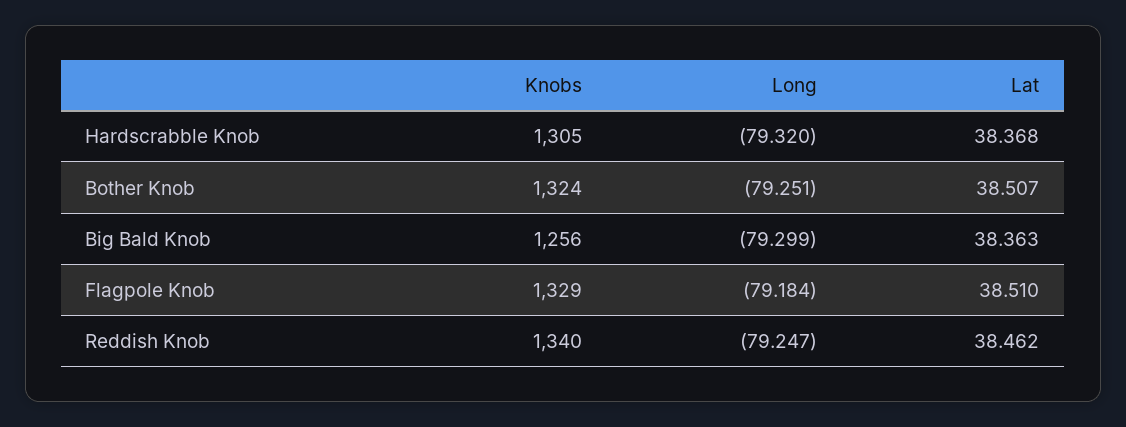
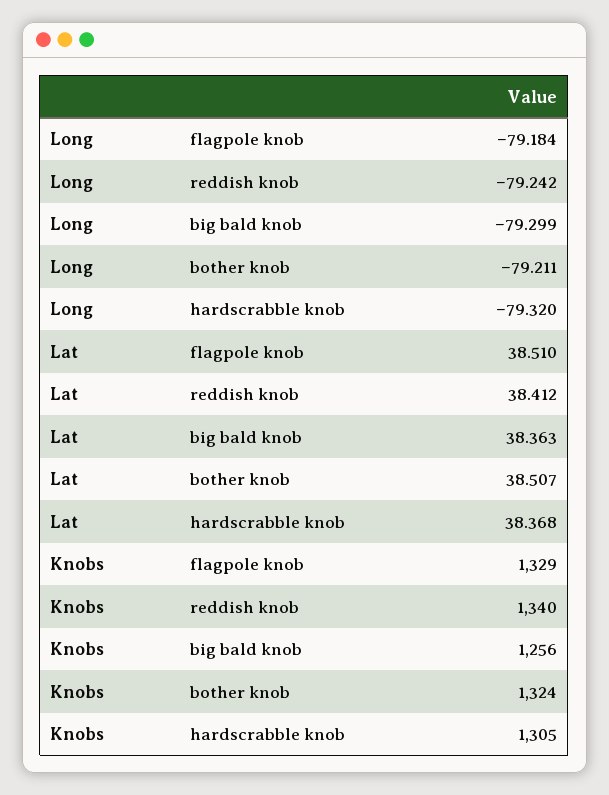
  {
    "Knobs": {
      "Hardscrabble Knob": 1305,
      "Bother Knob": 1324,
      "Big Bald Knob": 1256,
      "Flagpole Knob": 1329,
      "Reddish Knob": 1340
    },
    "Long": {
      "Hardscrabble Knob": -79.32,
-     "Bother Knob": -79.251,
+     "Bother Knob": -79.211,
      "Big Bald Knob": -79.299,
      "Flagpole Knob": -79.184,
-     "Reddish Knob": -79.247
+     "Reddish Knob": -79.242
    },
    "Lat": {
      "Hardscrabble Knob": 38.368,
      "Bother Knob": 38.507,
      "Big Bald Knob": 38.363,
      "Flagpole Knob": 38.51,
-     "Reddish Knob": 38.462
+     "Reddish Knob": 38.412
    }
  }

